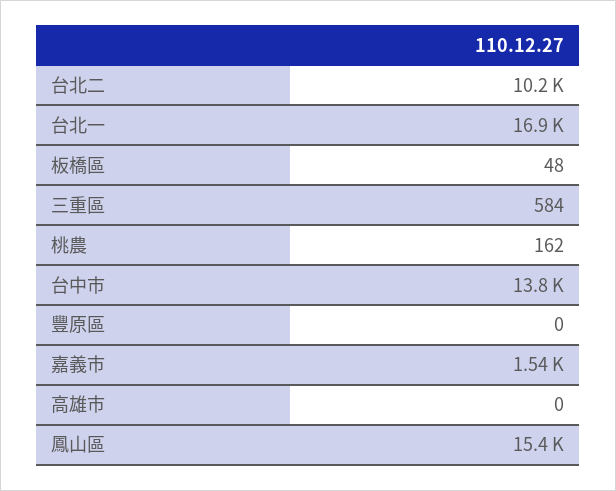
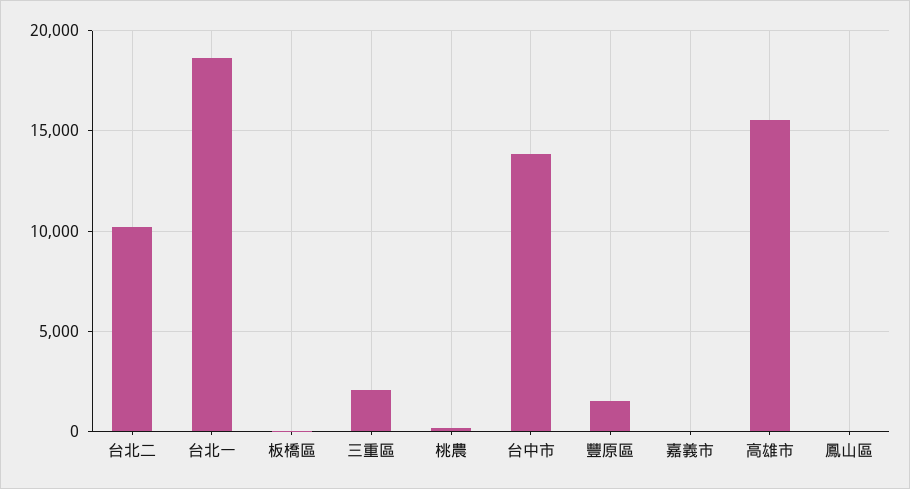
  {
    "台北二": 10200,
-   "台北一": 16900,
+   "台北一": 18500,
    "板橋區": 48,
-   "三重區": 584,
+   "三重區": 2000,
    "桃農": 162,
    "台中市": 13800,
-   "豐原區": 0,
+   "豐原區": 1500,
-   "嘉義市": 1540,
+   "嘉義市": 0,
-   "高雄市": 0,
+   "高雄市": 15500,
-   "鳳山區": 15400
+   "鳳山區": 0
  }

